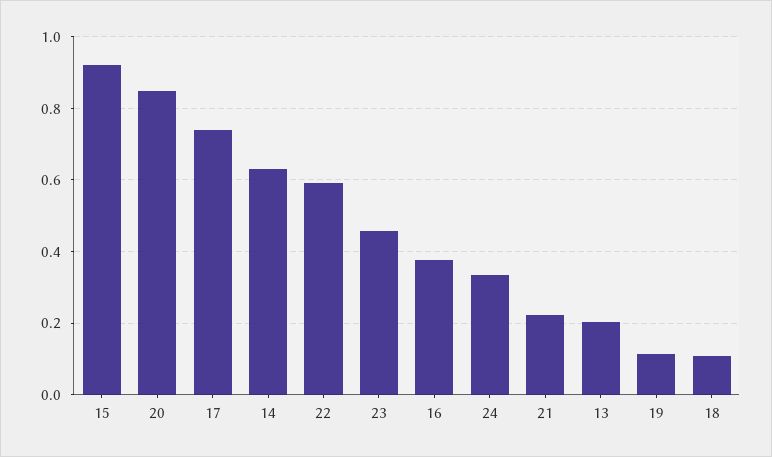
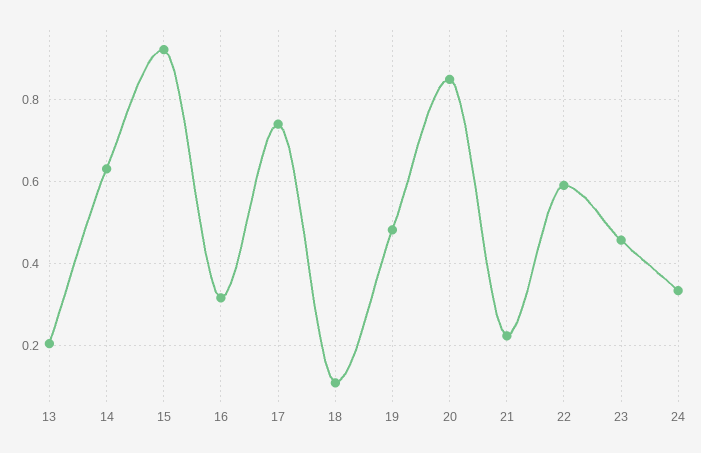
  {
    "15": 0.92,
    "20": 0.84,
    "17": 0.74,
    "14": 0.64,
    "22": 0.6,
    "23": 0.46,
-   "16": 0.38,
+   "16": 0.32,
    "24": 0.34,
    "21": 0.22,
    "13": 0.2,
-   "19": 0.12,
+   "19": 0.48,
    "18": 0.1
  }

